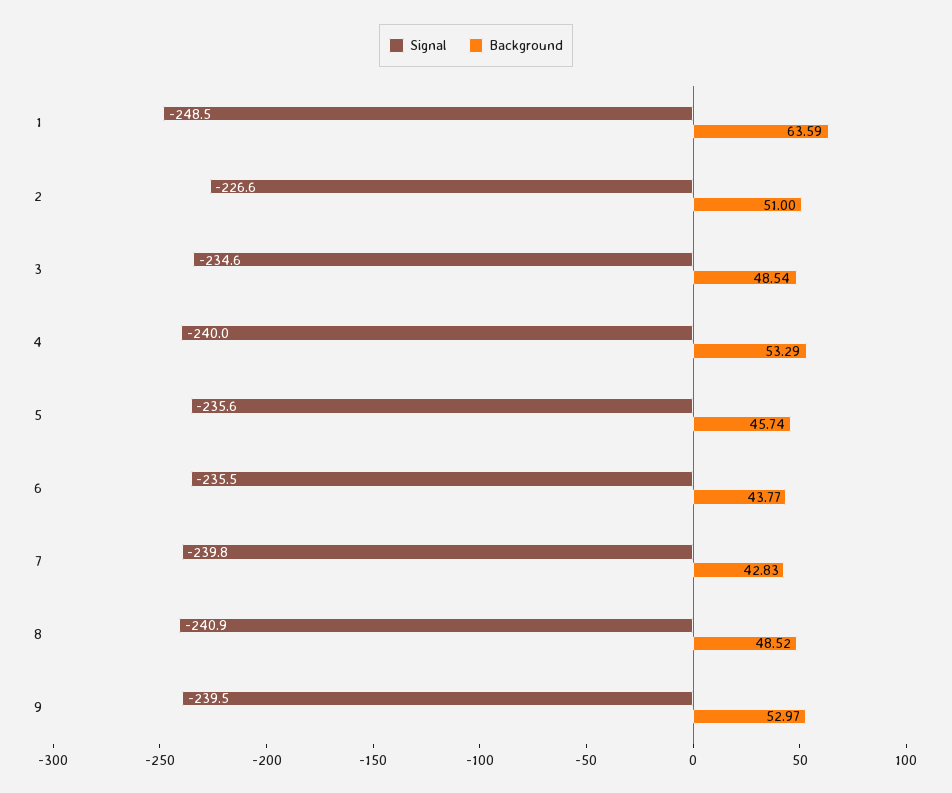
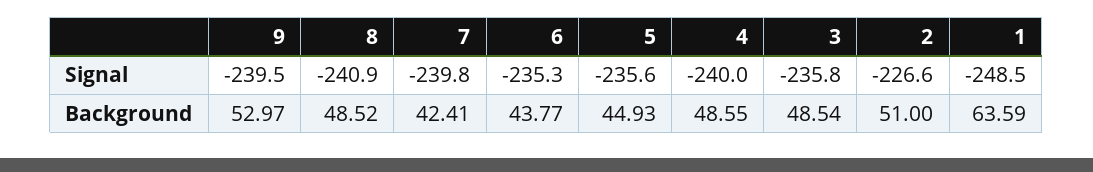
  {
    "Signal": {
      "1": -248.5,
      "2": -226.6,
-     "3": -234.6,
+     "3": -235.8,
      "4": -240,
      "5": -235.6,
-     "6": -235.5,
+     "6": -235.3,
      "7": -239.8,
      "8": -240.9,
      "9": -239.5
    },
    "Background": {
      "1": 63.59,
      "2": 51,
      "3": 48.54,
-     "4": 53.29,
+     "4": 48.55,
-     "5": 45.74,
+     "5": 44.93,
      "6": 43.77,
-     "7": 42.83,
+     "7": 42.41,
      "8": 48.52,
      "9": 52.97
    }
  }

